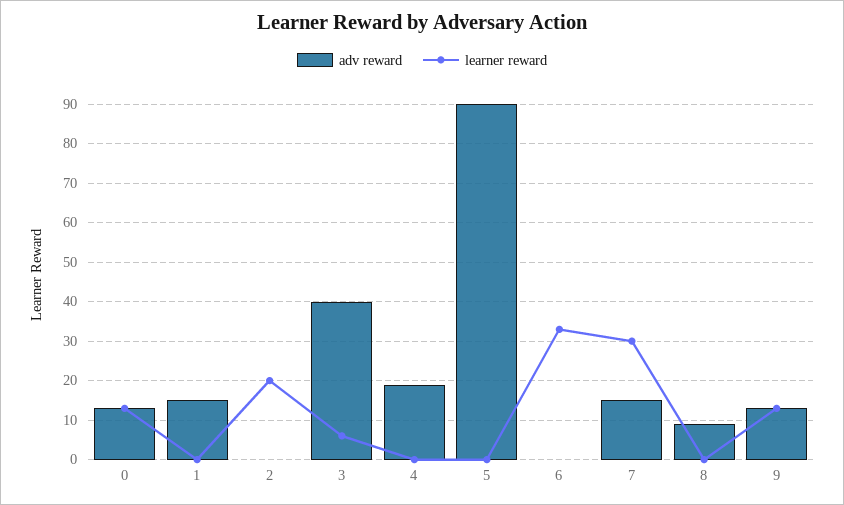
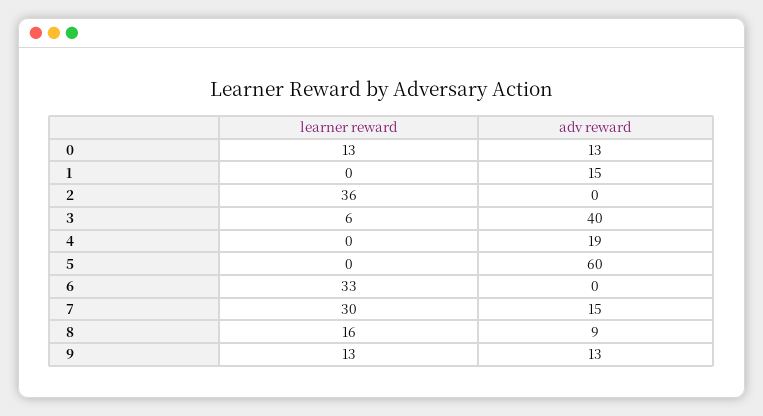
  {
    "adv reward": {
      "0": 13,
      "1": 15,
      "2": 0,
      "3": 40,
      "4": 19,
-     "5": 90,
+     "5": 60,
      "6": 0,
      "7": 15,
      "8": 9,
      "9": 13
    },
    "learner reward": {
      "0": 13,
      "1": 0,
-     "2": 20,
+     "2": 36,
      "3": 6,
      "4": 0,
      "5": 0,
      "6": 33,
      "7": 30,
-     "8": 0,
+     "8": 16,
      "9": 13
    }
  }

